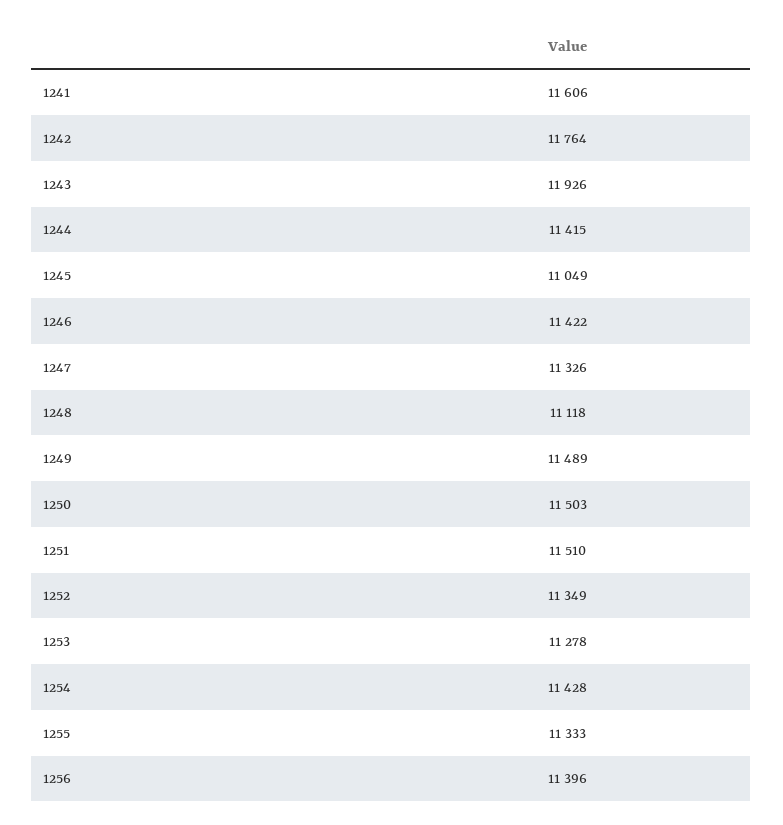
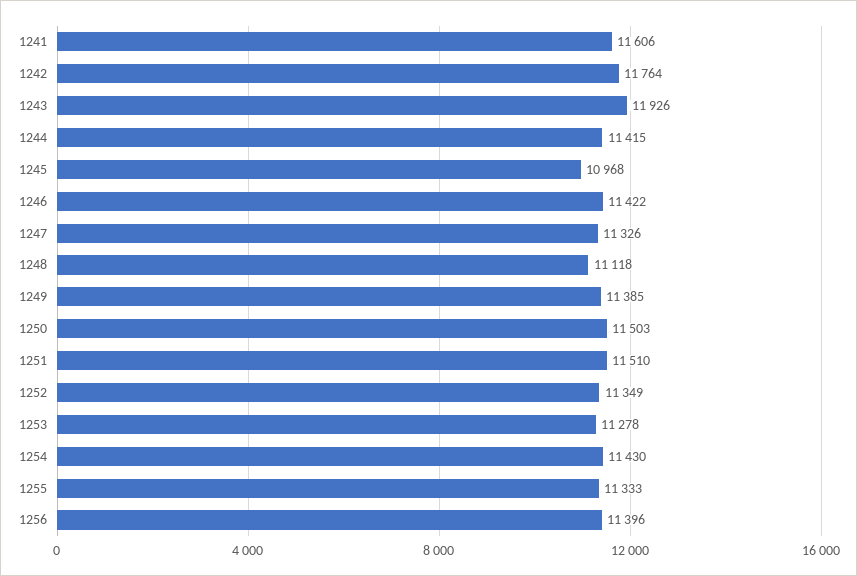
  {
    "1241": 11606,
    "1242": 11764,
    "1243": 11926,
    "1244": 11415,
-   "1245": 11049,
+   "1245": 10968,
    "1246": 11422,
    "1247": 11326,
    "1248": 11118,
-   "1249": 11489,
+   "1249": 11385,
    "1250": 11503,
    "1251": 11510,
    "1252": 11349,
    "1253": 11278,
-   "1254": 11428,
+   "1254": 11430,
    "1255": 11333,
    "1256": 11396
  }

